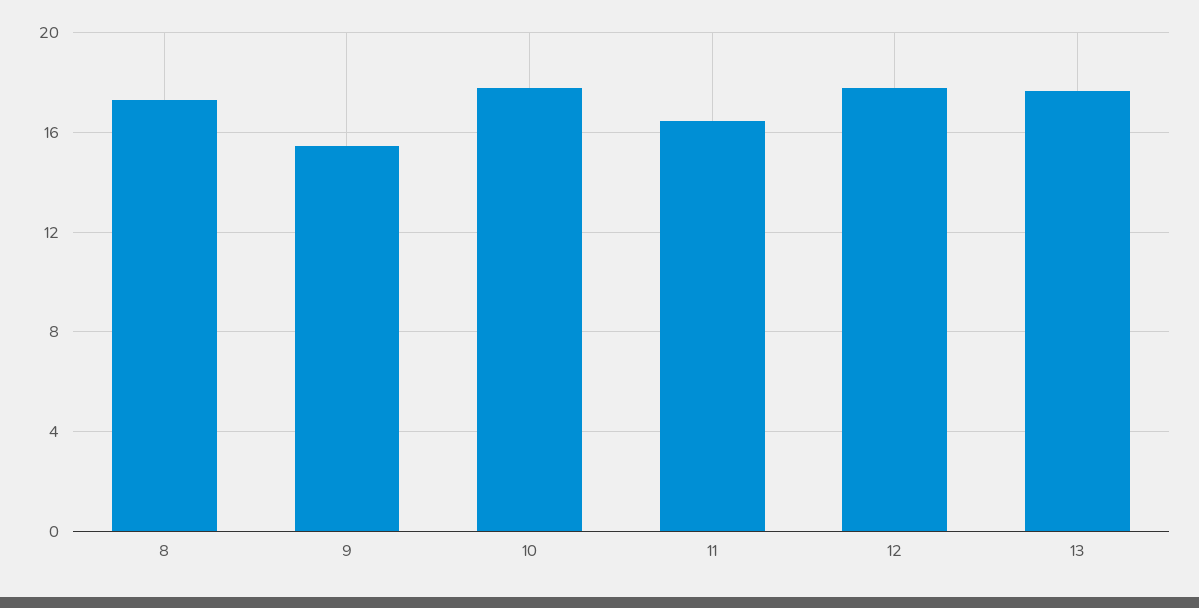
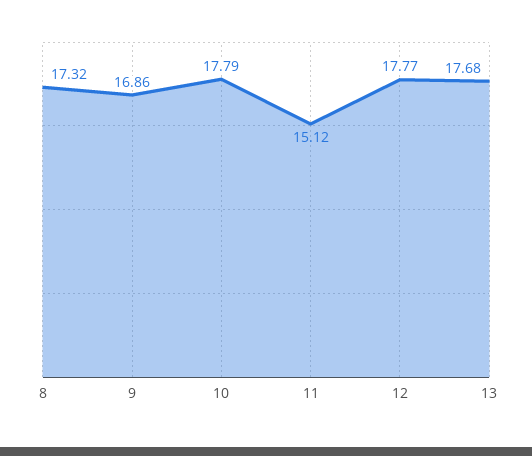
  {
    "8": 17.32,
-   "9": 15.5,
+   "9": 16.86,
    "10": 17.79,
-   "11": 16.5,
+   "11": 15.12,
    "12": 17.77,
    "13": 17.68
  }

